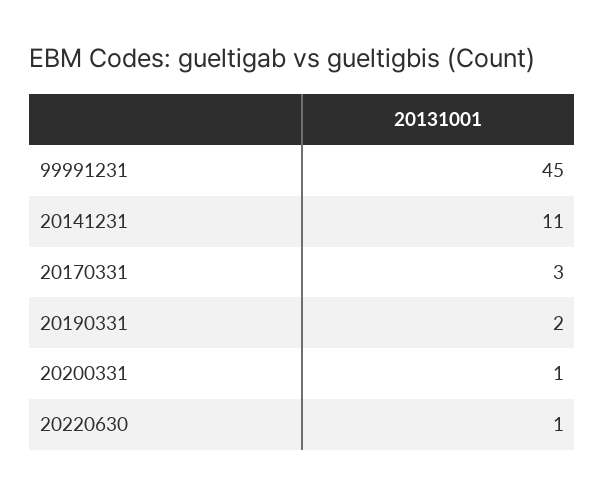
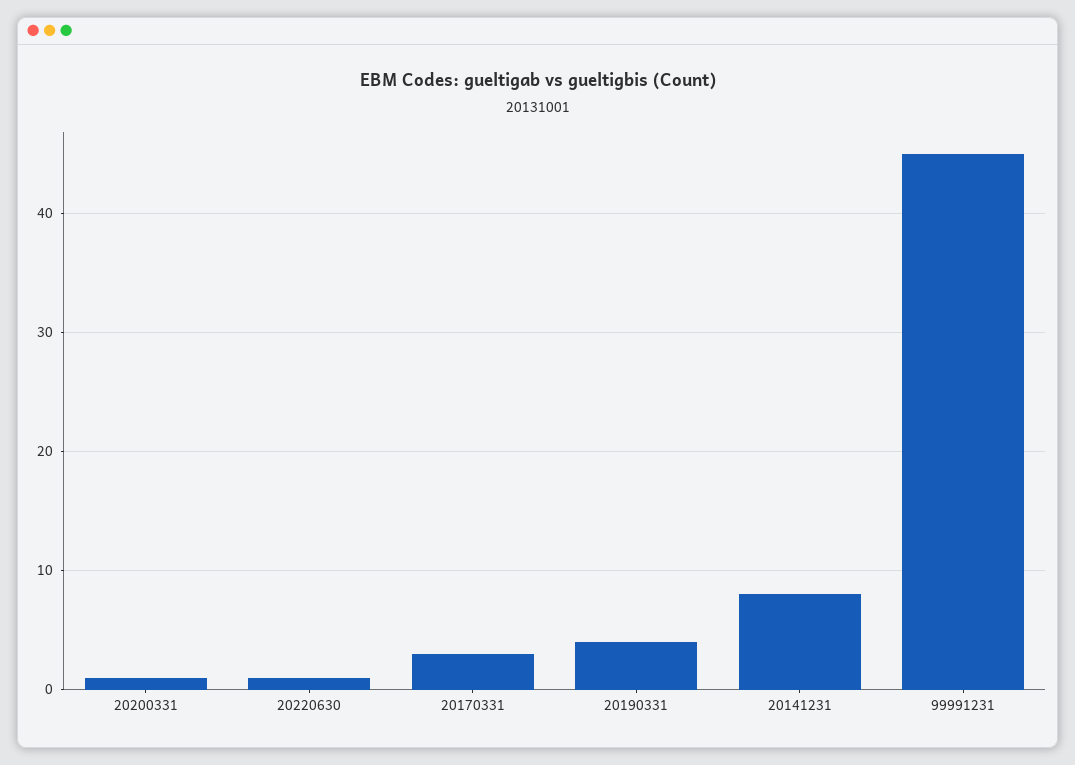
  {
    "99991231": 45,
-   "20141231": 11,
+   "20141231": 8,
    "20170331": 3,
-   "20190331": 2,
+   "20190331": 4,
    "20200331": 1,
    "20220630": 1
  }

